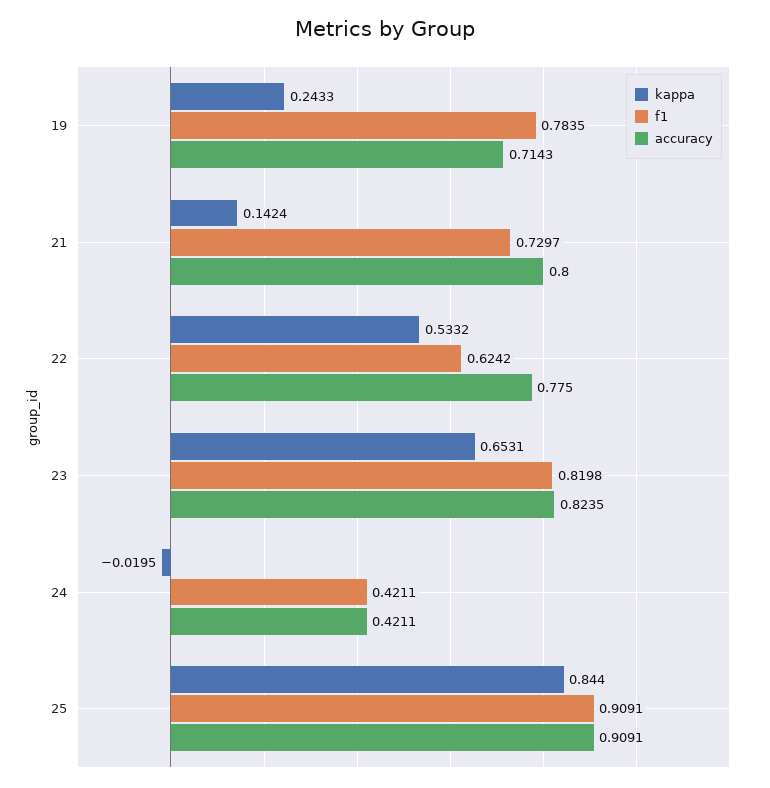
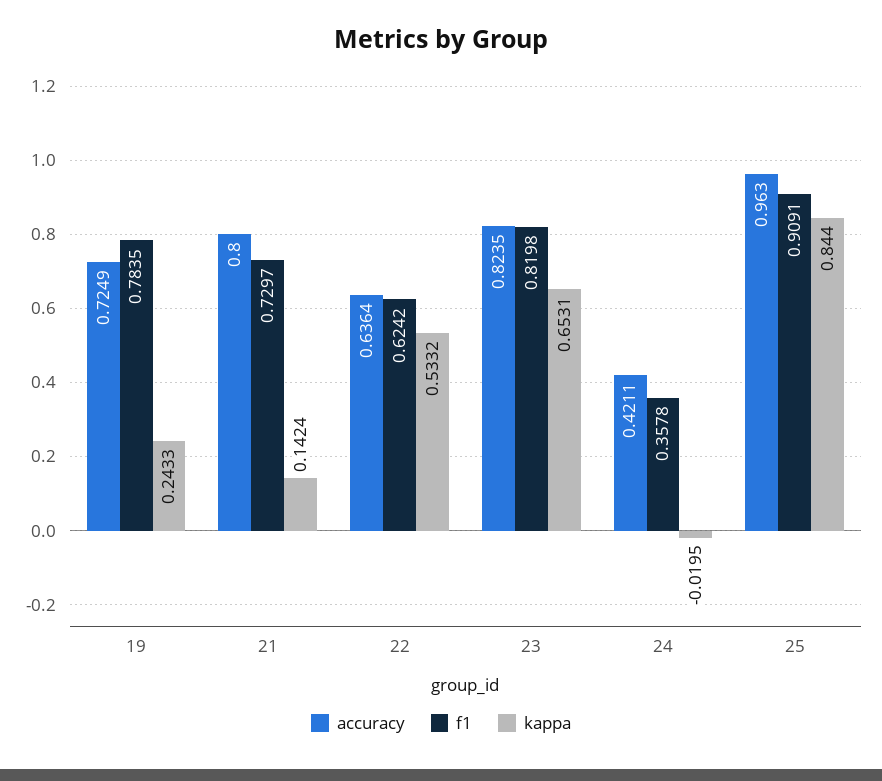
  {
    "kappa": {
      "19": 0.2433,
      "21": 0.1424,
      "22": 0.5332,
      "23": 0.6531,
      "24": -0.0195,
      "25": 0.844
    },
    "f1": {
      "19": 0.7835,
      "21": 0.7297,
      "22": 0.6242,
      "23": 0.8198,
-     "24": 0.4211,
+     "24": 0.3578,
      "25": 0.9091
    },
    "accuracy": {
-     "19": 0.7143,
+     "19": 0.7249,
      "21": 0.8,
-     "22": 0.775,
+     "22": 0.6364,
      "23": 0.8235,
      "24": 0.4211,
-     "25": 0.9091
+     "25": 0.963
    }
  }

